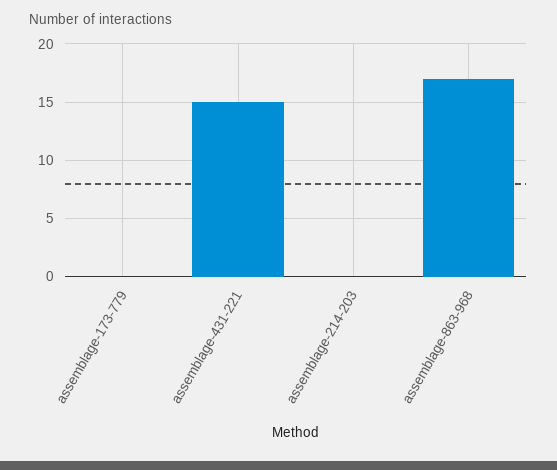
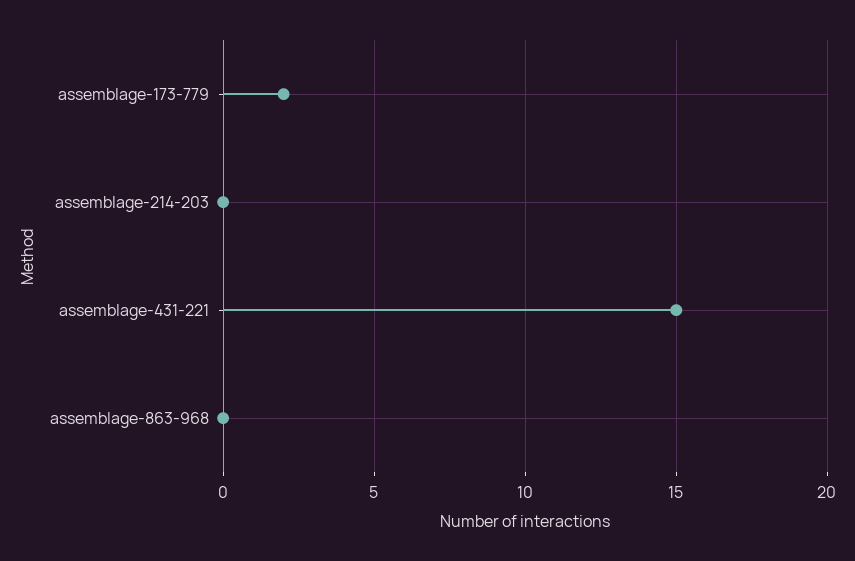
  {
-   "assemblage-173-779": 0,
+   "assemblage-173-779": 2,
    "assemblage-431-221": 15,
    "assemblage-214-203": 0,
-   "assemblage-863-968": 17
+   "assemblage-863-968": 0
  }

